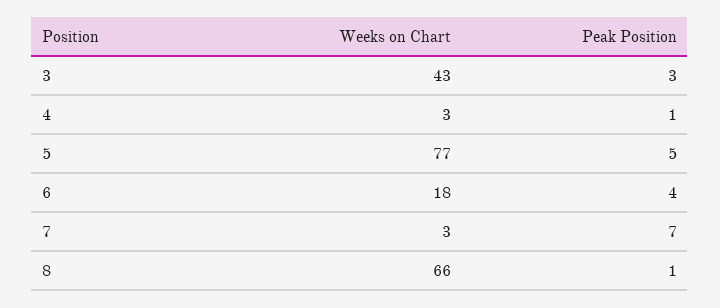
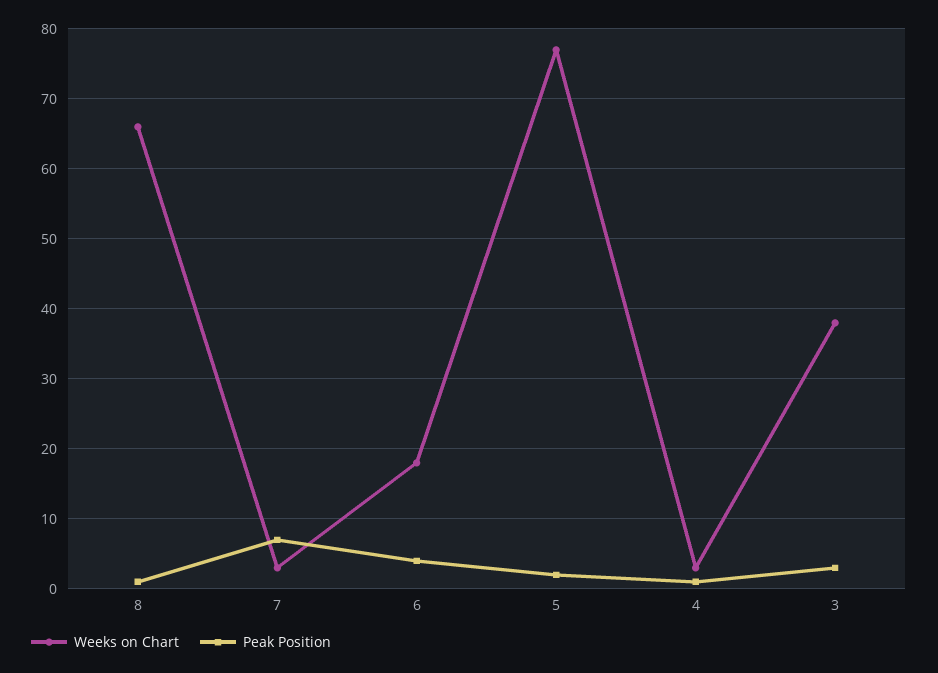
  {
    "Weeks on Chart": {
-     "3": 43,
+     "3": 38,
      "4": 3,
      "5": 77,
      "6": 18,
      "7": 3,
      "8": 66
    },
    "Peak Position": {
      "3": 3,
      "4": 1,
-     "5": 5,
+     "5": 2,
      "6": 4,
      "7": 7,
      "8": 1
    }
  }

